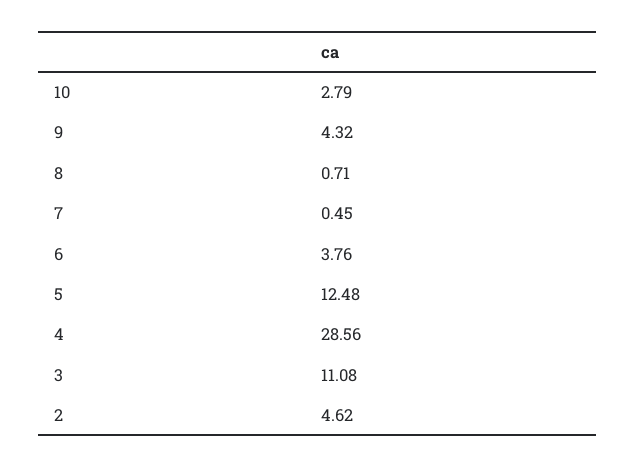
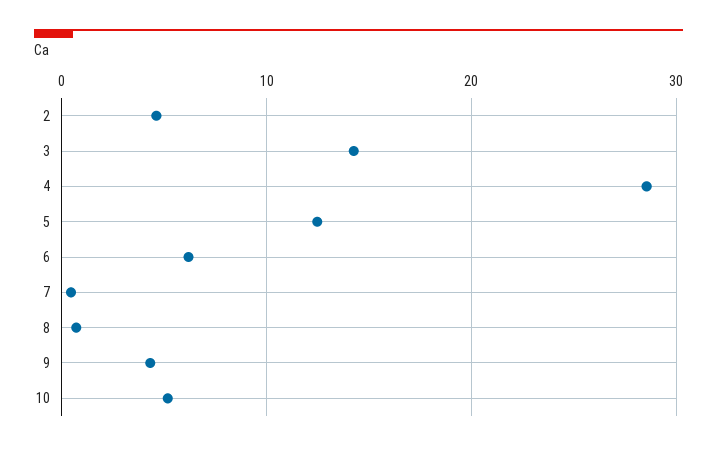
  {
-   "10": 2.79,
+   "10": 5,
    "9": 4.32,
    "8": 0.71,
    "7": 0.45,
-   "6": 3.76,
+   "6": 6,
    "5": 12.48,
    "4": 28.56,
-   "3": 11.08,
+   "3": 14,
    "2": 4.62
  }

